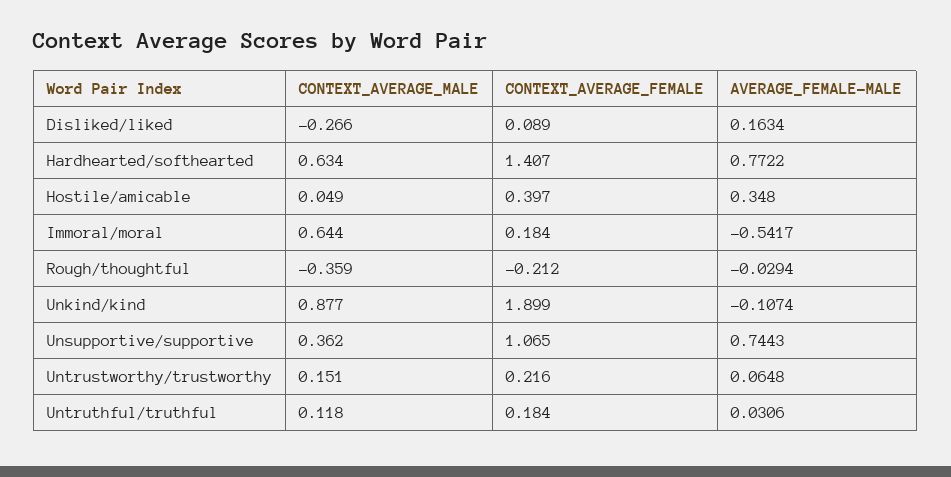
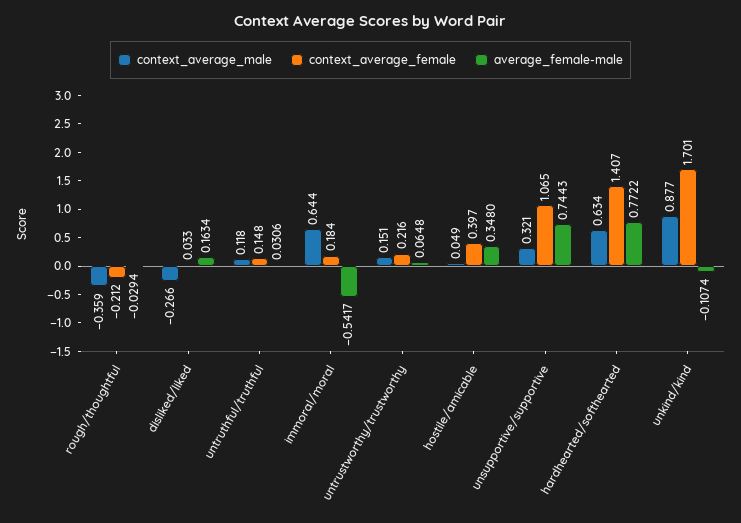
  {
    "CONTEXT_AVERAGE_MALE": {
      "Disliked/liked": -0.266,
      "Hardhearted/softhearted": 0.634,
      "Hostile/amicable": 0.049,
      "Immoral/moral": 0.644,
      "Rough/thoughtful": -0.359,
      "Unkind/kind": 0.877,
-     "Unsupportive/supportive": 0.362,
+     "Unsupportive/supportive": 0.321,
      "Untrustworthy/trustworthy": 0.151,
      "Untruthful/truthful": 0.118
    },
    "CONTEXT_AVERAGE_FEMALE": {
-     "Disliked/liked": 0.089,
+     "Disliked/liked": 0.033,
      "Hardhearted/softhearted": 1.407,
      "Hostile/amicable": 0.397,
      "Immoral/moral": 0.184,
      "Rough/thoughtful": -0.212,
-     "Unkind/kind": 1.899,
+     "Unkind/kind": 1.701,
      "Unsupportive/supportive": 1.065,
      "Untrustworthy/trustworthy": 0.216,
-     "Untruthful/truthful": 0.184
+     "Untruthful/truthful": 0.148
    },
    "AVERAGE_FEMALE-MALE": {
      "Disliked/liked": 0.1634,
      "Hardhearted/softhearted": 0.7722,
      "Hostile/amicable": 0.348,
      "Immoral/moral": -0.5417,
      "Rough/thoughtful": -0.0294,
      "Unkind/kind": -0.1074,
      "Unsupportive/supportive": 0.7443,
      "Untrustworthy/trustworthy": 0.0648,
      "Untruthful/truthful": 0.0306
    }
  }

